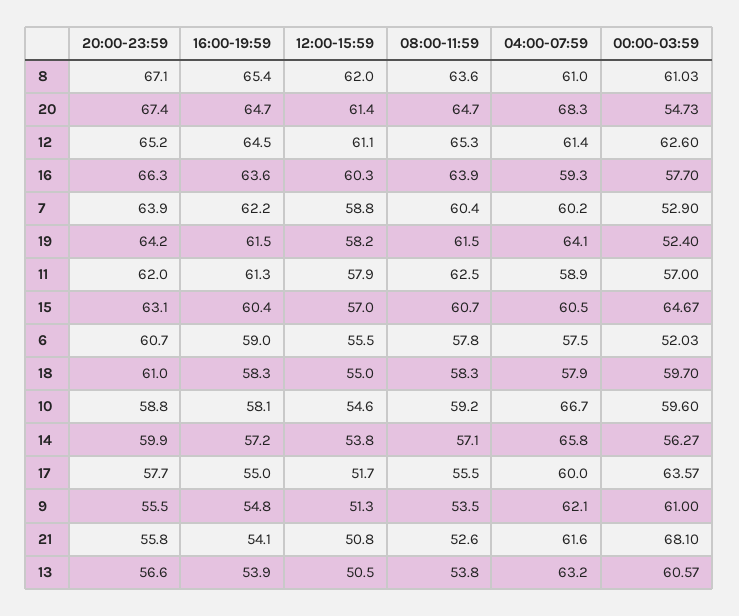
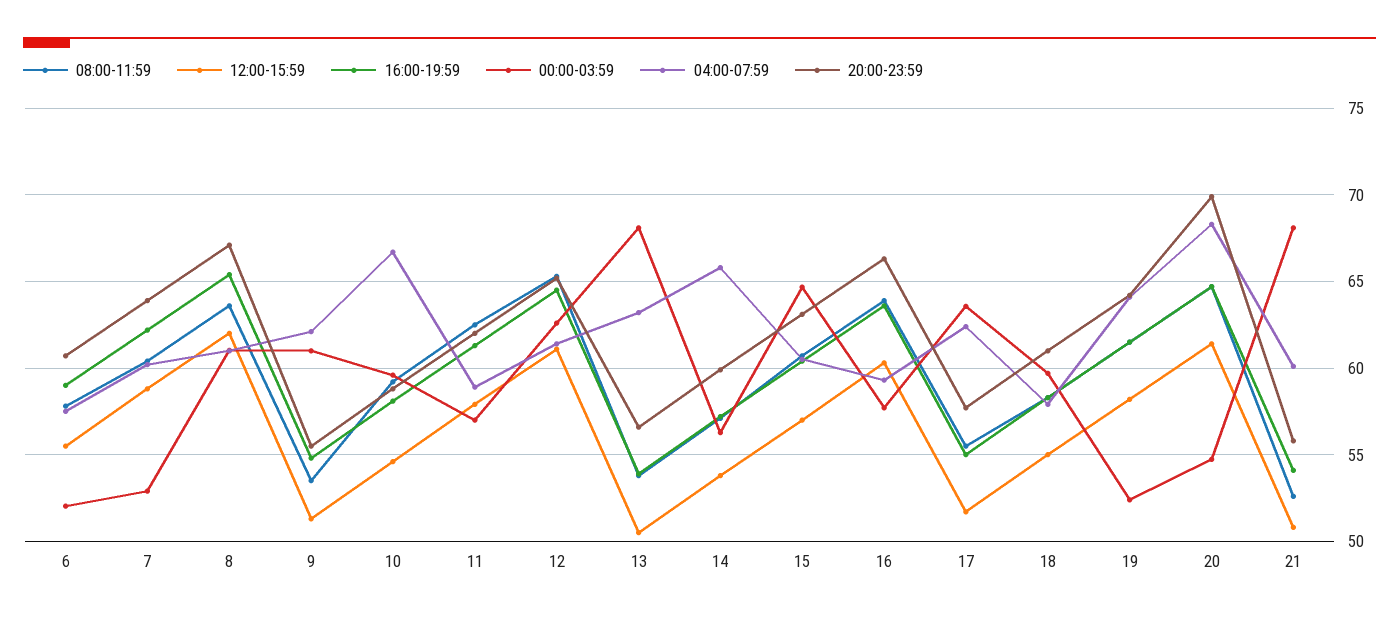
  {
    "20:00-23:59": {
      "8": 67.1,
-     "20": 67.4,
+     "20": 70,
      "12": 65.2,
      "16": 66.3,
      "7": 63.9,
      "19": 64.2,
      "11": 62,
      "15": 63.1,
      "6": 60.7,
      "18": 61,
      "10": 58.8,
      "14": 59.9,
      "17": 57.7,
      "9": 55.5,
      "21": 55.8,
      "13": 56.6
    },
    "16:00-19:59": {
      "8": 65.4,
      "20": 64.7,
      "12": 64.5,
      "16": 63.6,
      "7": 62.2,
      "19": 61.5,
      "11": 61.3,
      "15": 60.4,
      "6": 59,
      "18": 58.3,
      "10": 58.1,
      "14": 57.2,
      "17": 55,
      "9": 54.8,
      "21": 54.1,
      "13": 53.9
    },
    "12:00-15:59": {
      "8": 62,
      "20": 61.4,
      "12": 61.1,
      "16": 60.3,
      "7": 58.8,
      "19": 58.2,
      "11": 57.9,
      "15": 57,
      "6": 55.5,
      "18": 55,
      "10": 54.6,
      "14": 53.8,
      "17": 51.7,
      "9": 51.3,
      "21": 50.8,
      "13": 50.5
    },
    "08:00-11:59": {
      "8": 63.6,
      "20": 64.7,
      "12": 65.3,
      "16": 63.9,
      "7": 60.4,
      "19": 61.5,
      "11": 62.5,
      "15": 60.7,
      "6": 57.8,
      "18": 58.3,
      "10": 59.2,
      "14": 57.1,
      "17": 55.5,
      "9": 53.5,
      "21": 52.6,
      "13": 53.8
    },
    "04:00-07:59": {
      "8": 61,
      "20": 68.3,
      "12": 61.4,
      "16": 59.3,
      "7": 60.2,
      "19": 64.1,
      "11": 58.9,
      "15": 60.5,
      "6": 57.5,
      "18": 57.9,
      "10": 66.7,
      "14": 65.8,
-     "17": 60,
+     "17": 62.5,
      "9": 62.1,
-     "21": 61.6,
+     "21": 60,
      "13": 63.2
    },
    "00:00-03:59": {
      "8": 61.03,
      "20": 54.73,
      "12": 62.6,
      "16": 57.7,
      "7": 52.9,
      "19": 52.4,
      "11": 57,
      "15": 64.67,
      "6": 52.03,
      "18": 59.7,
      "10": 59.6,
      "14": 56.27,
      "17": 63.57,
      "9": 61,
      "21": 68.1,
-     "13": 60.57
+     "13": 68
    }
  }

